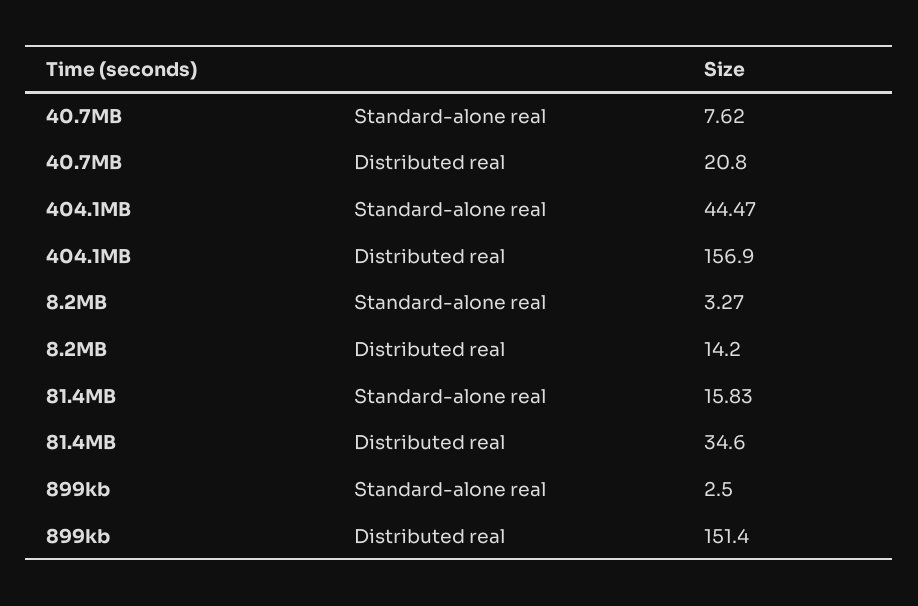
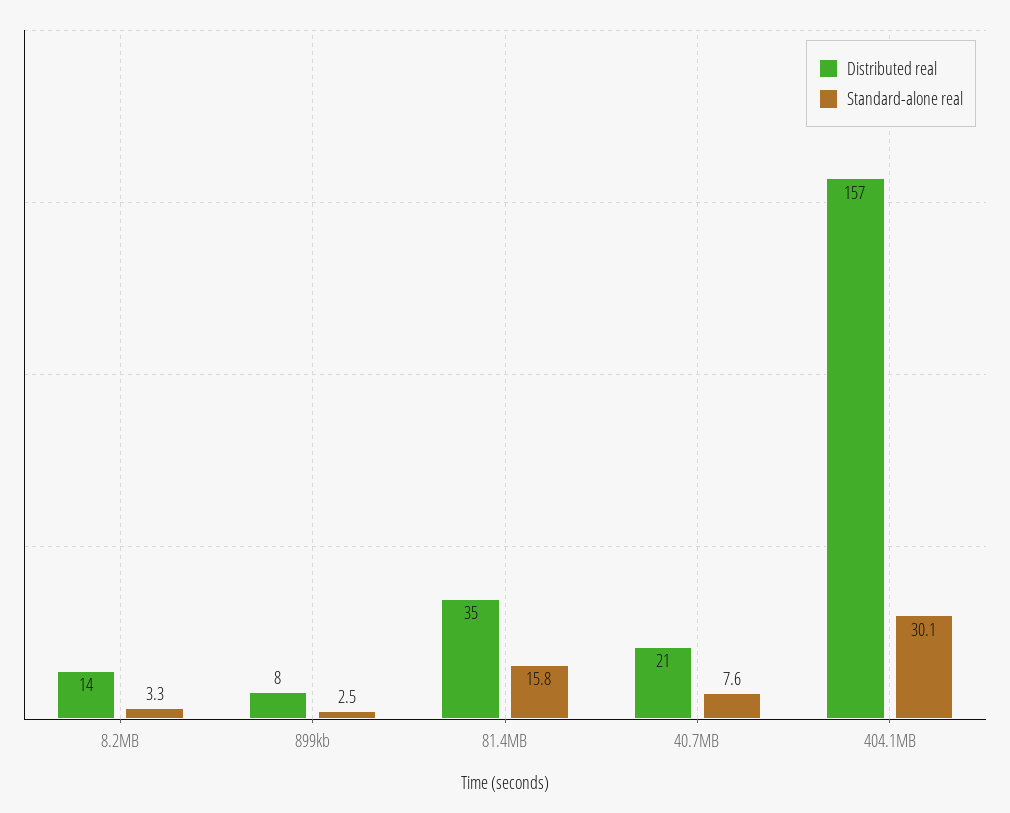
  {
    "Standard-alone real": {
      "40.7MB": 7.62,
-     "404.1MB": 44.47,
+     "404.1MB": 30.1,
      "8.2MB": 3.27,
      "81.4MB": 15.83,
      "899kb": 2.5
    },
    "Distributed real": {
      "40.7MB": 20.8,
      "404.1MB": 156.9,
      "8.2MB": 14.2,
      "81.4MB": 34.6,
-     "899kb": 151.4
+     "899kb": 8
    }
  }

